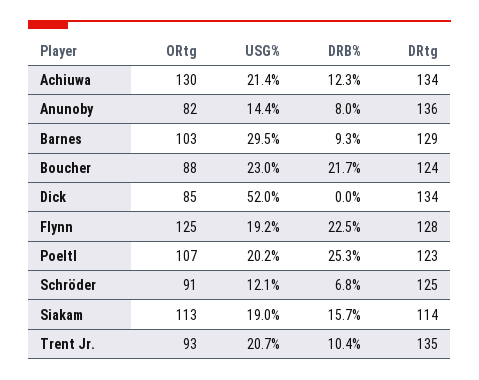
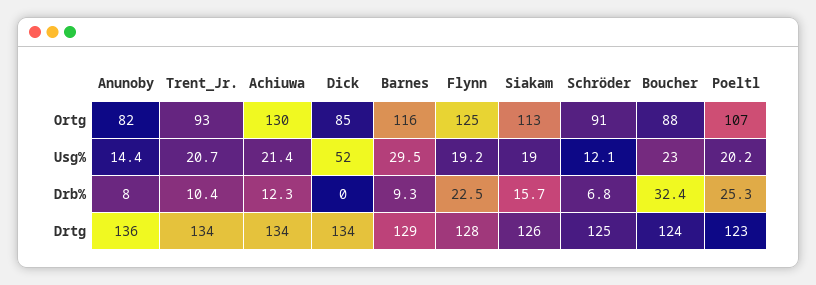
  {
    "ORtg": {
      "Achiuwa": 130,
      "Anunoby": 82,
-     "Barnes": 103,
+     "Barnes": 116,
      "Boucher": 88,
      "Dick": 85,
      "Flynn": 125,
      "Poeltl": 107,
      "Schröder": 91,
      "Siakam": 113,
      "Trent Jr.": 93
    },
    "USG%": {
      "Achiuwa": 21.4,
      "Anunoby": 14.4,
      "Barnes": 29.5,
      "Boucher": 23,
      "Dick": 52,
      "Flynn": 19.2,
      "Poeltl": 20.2,
      "Schröder": 12.1,
      "Siakam": 19,
      "Trent Jr.": 20.7
    },
    "DRB%": {
      "Achiuwa": 12.3,
      "Anunoby": 8,
      "Barnes": 9.3,
-     "Boucher": 21.7,
+     "Boucher": 32.4,
      "Dick": 0,
      "Flynn": 22.5,
      "Poeltl": 25.3,
      "Schröder": 6.8,
      "Siakam": 15.7,
      "Trent Jr.": 10.4
    },
    "DRtg": {
      "Achiuwa": 134,
      "Anunoby": 136,
      "Barnes": 129,
      "Boucher": 124,
      "Dick": 134,
      "Flynn": 128,
      "Poeltl": 123,
      "Schröder": 125,
-     "Siakam": 114,
+     "Siakam": 126,
-     "Trent Jr.": 135
+     "Trent Jr.": 134
    }
  }

